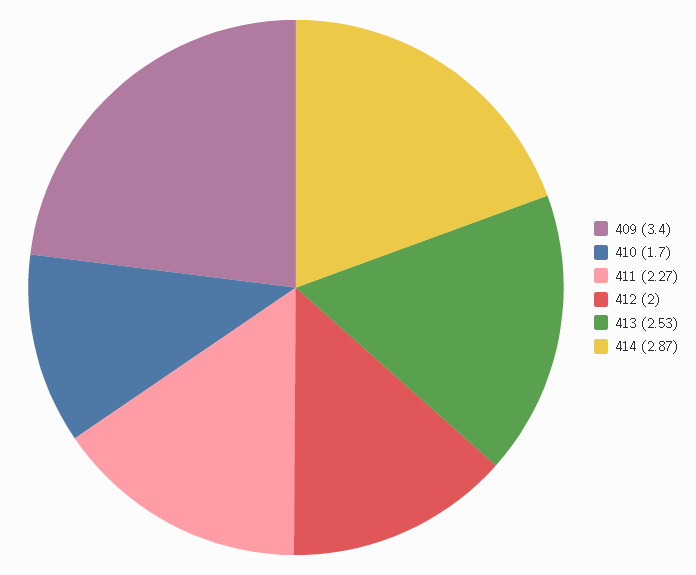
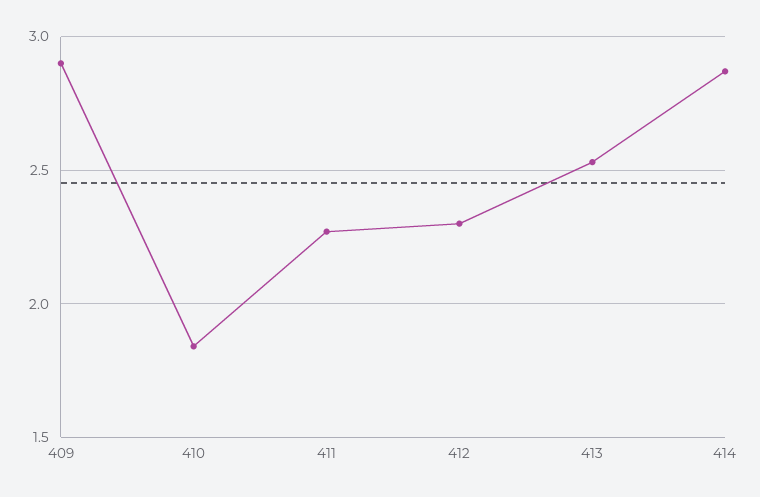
  {
-   "409": 3.4,
+   "409": 2.9,
-   "410": 1.7,
+   "410": 1.85,
    "411": 2.27,
-   "412": 2,
+   "412": 2.3,
    "413": 2.53,
    "414": 2.87
  }

